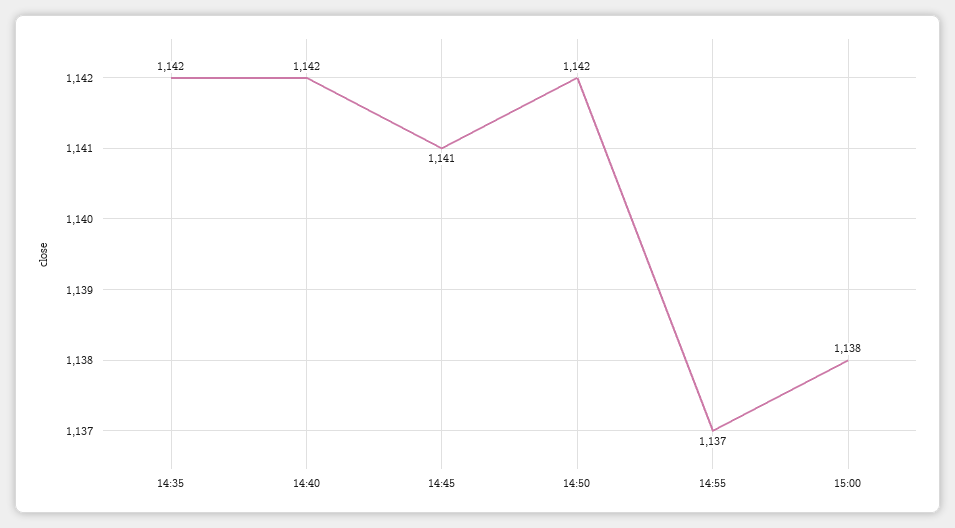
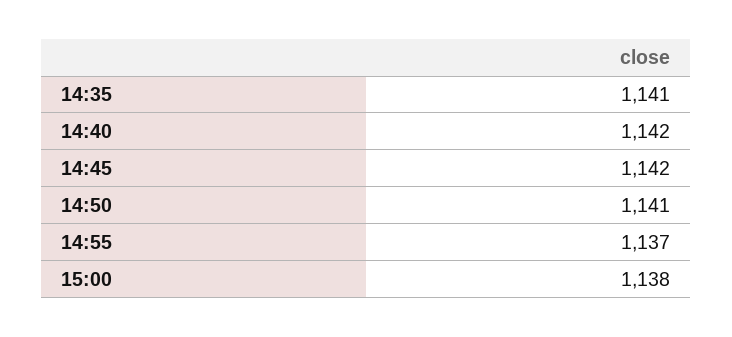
  {
-   "14:35": 1142,
+   "14:35": 1141,
    "14:40": 1142,
-   "14:45": 1141,
+   "14:45": 1142,
-   "14:50": 1142,
+   "14:50": 1141,
    "14:55": 1137,
    "15:00": 1138
  }

